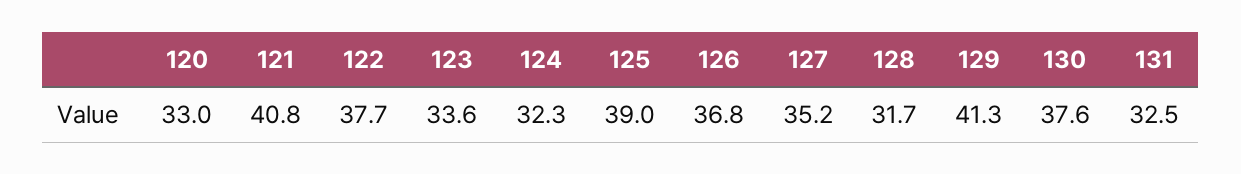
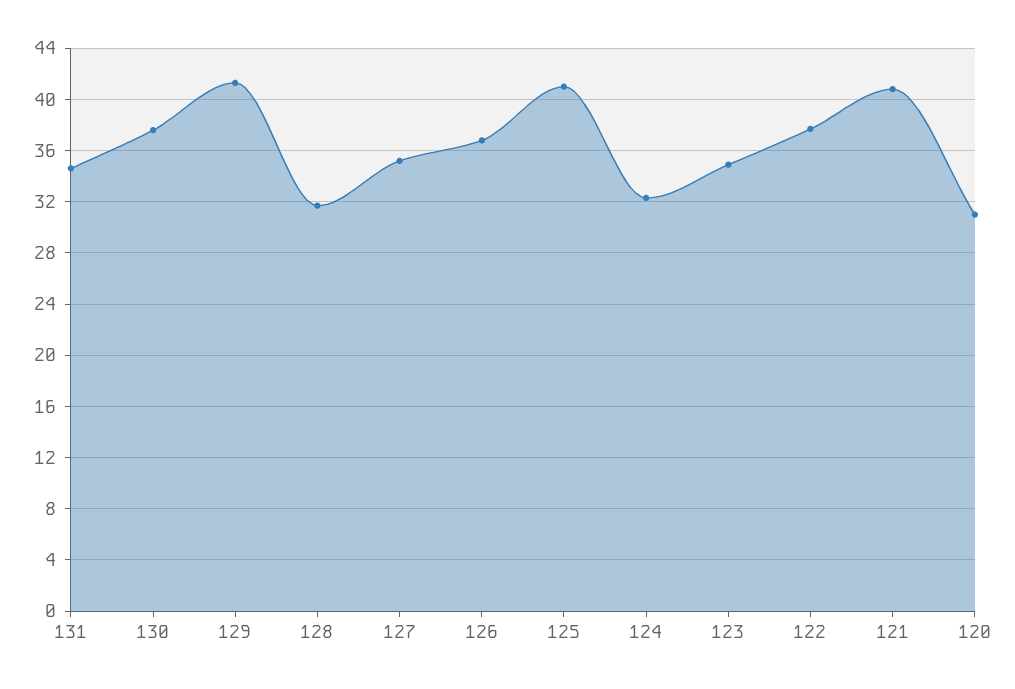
  {
-   "120": 33,
+   "120": 31,
    "121": 40.8,
    "122": 37.7,
-   "123": 33.6,
+   "123": 35,
    "124": 32.3,
-   "125": 39,
+   "125": 41,
    "126": 36.8,
    "127": 35.2,
    "128": 31.7,
    "129": 41.3,
    "130": 37.6,
-   "131": 32.5
+   "131": 34.5
  }

